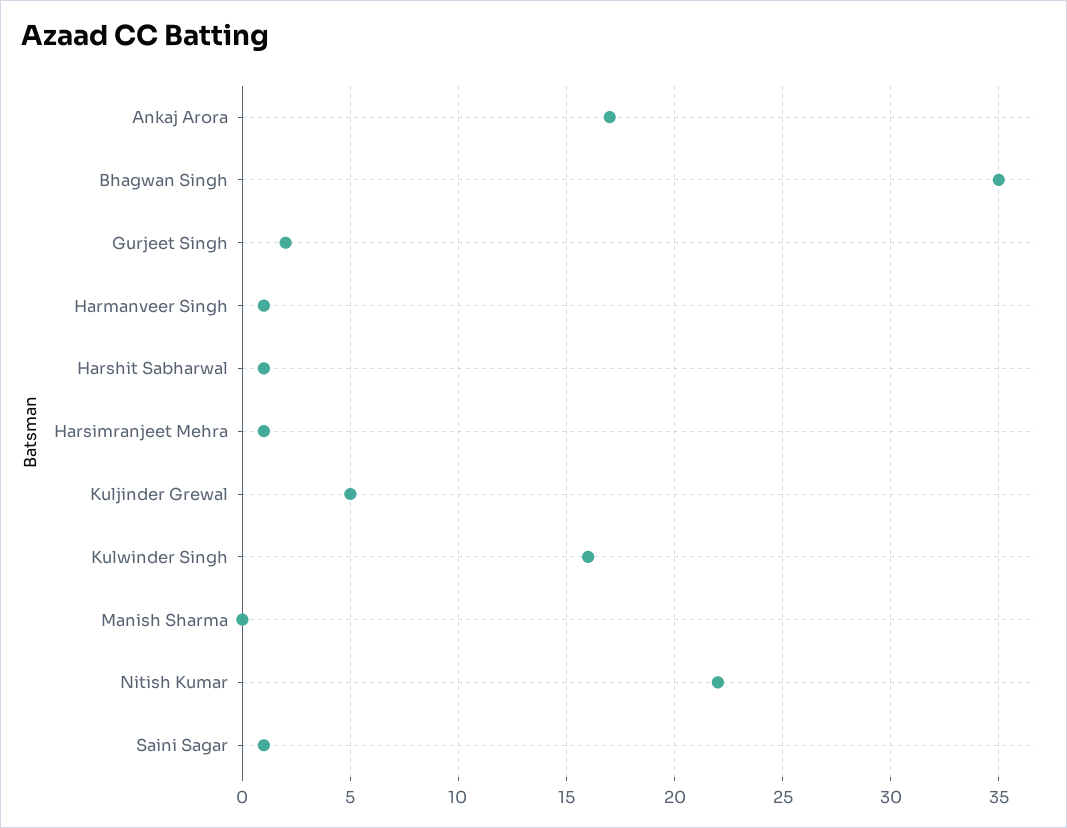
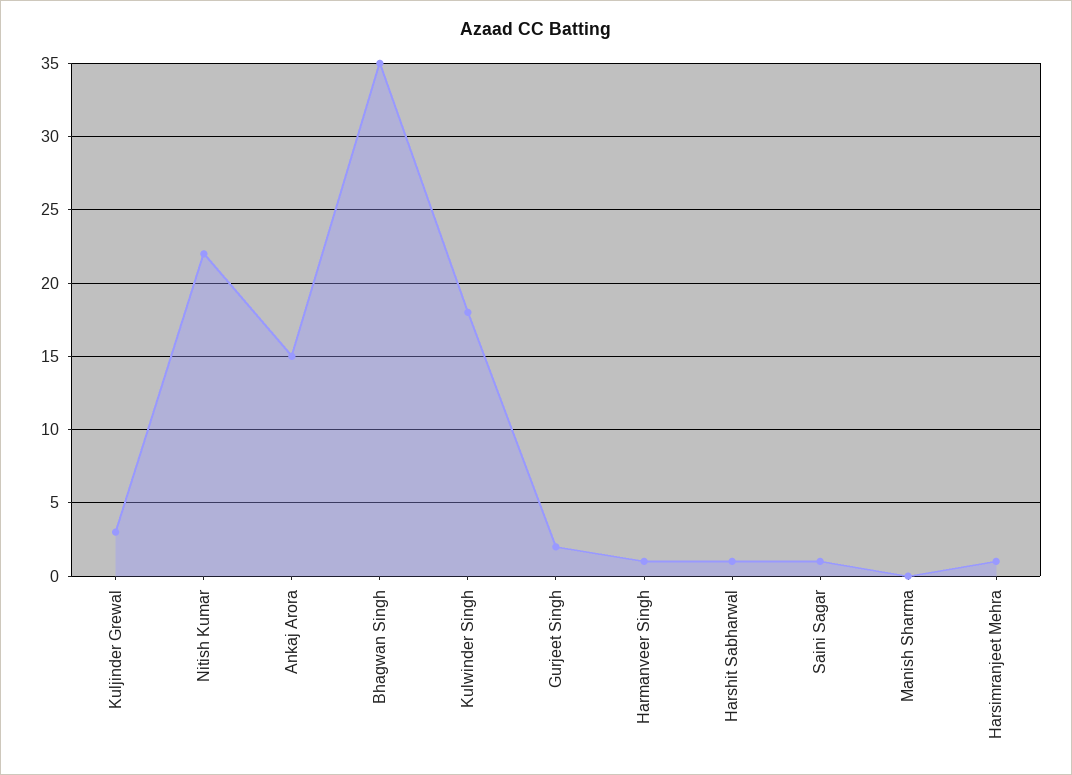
  {
-   "Ankaj Arora": 17,
+   "Ankaj Arora": 15,
    "Bhagwan Singh": 35,
    "Gurjeet Singh": 2,
    "Harmanveer Singh": 1,
    "Harshit Sabharwal": 1,
    "Harsimranjeet Mehra": 1,
-   "Kuljinder Grewal": 5,
+   "Kuljinder Grewal": 3,
-   "Kulwinder Singh": 16,
+   "Kulwinder Singh": 18,
    "Manish Sharma": 0,
    "Nitish Kumar": 22,
    "Saini Sagar": 1
  }

